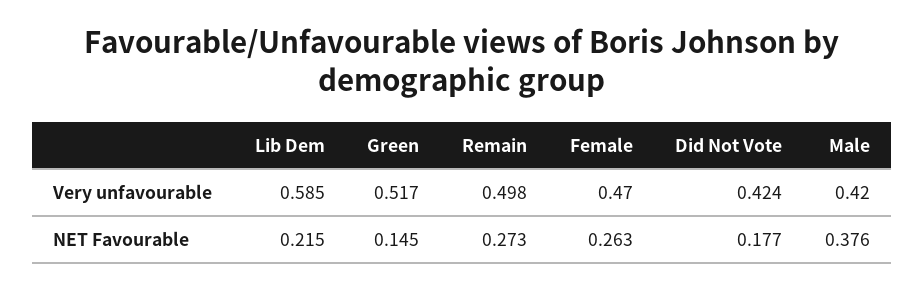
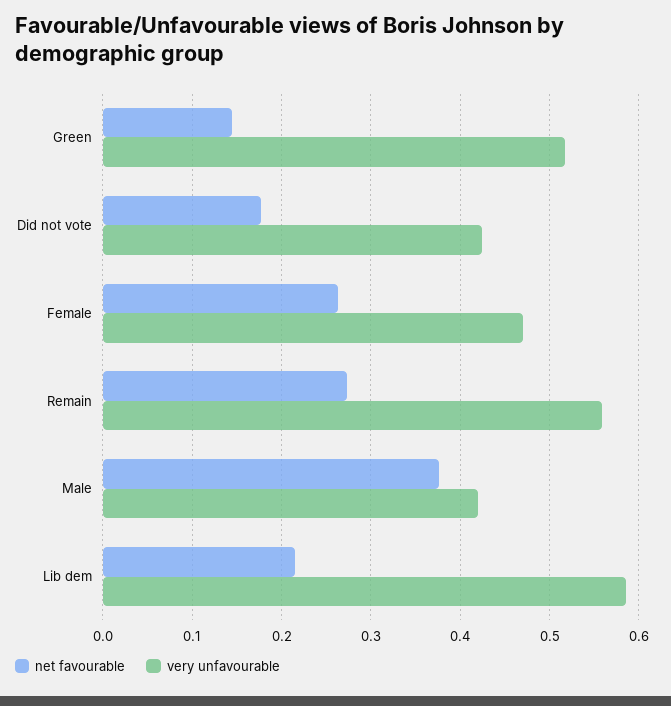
  {
    "Very unfavourable": {
      "Lib Dem": 0.585,
      "Green": 0.517,
-     "Remain": 0.498,
+     "Remain": 0.56,
      "Female": 0.47,
      "Did Not Vote": 0.424,
      "Male": 0.42
    },
    "NET Favourable": {
      "Lib Dem": 0.215,
      "Green": 0.145,
      "Remain": 0.273,
      "Female": 0.263,
      "Did Not Vote": 0.177,
      "Male": 0.376
    }
  }

